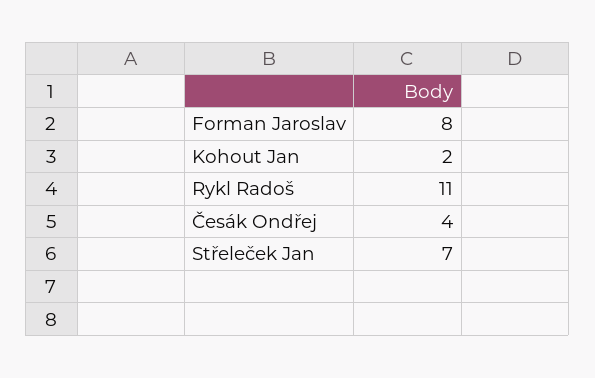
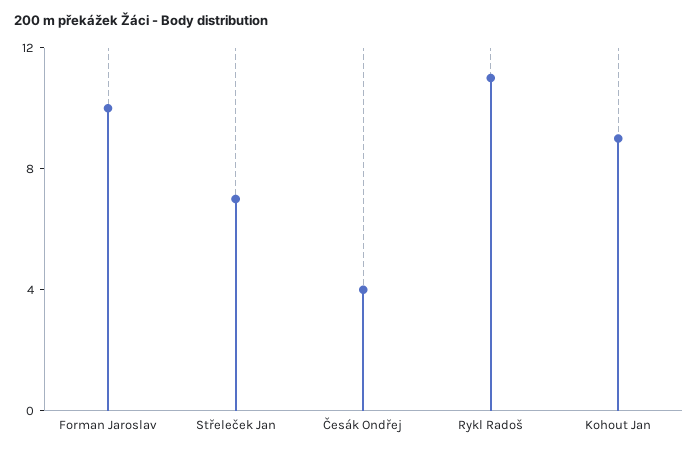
  {
-   "Forman Jaroslav": 8,
+   "Forman Jaroslav": 10,
-   "Kohout Jan": 2,
+   "Kohout Jan": 9,
    "Rykl Radoš": 11,
    "Česák Ondřej": 4,
    "Střeleček Jan": 7
  }

